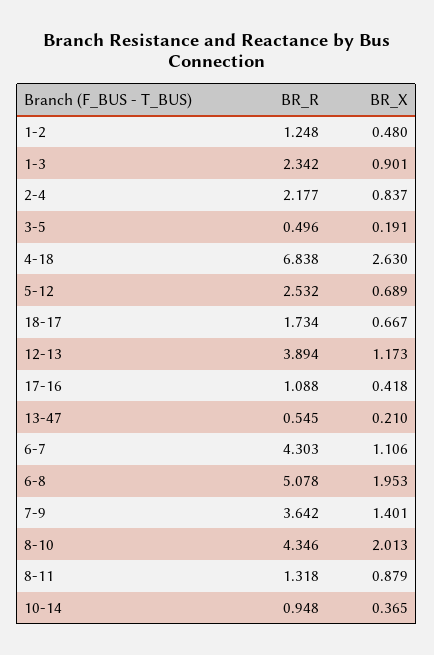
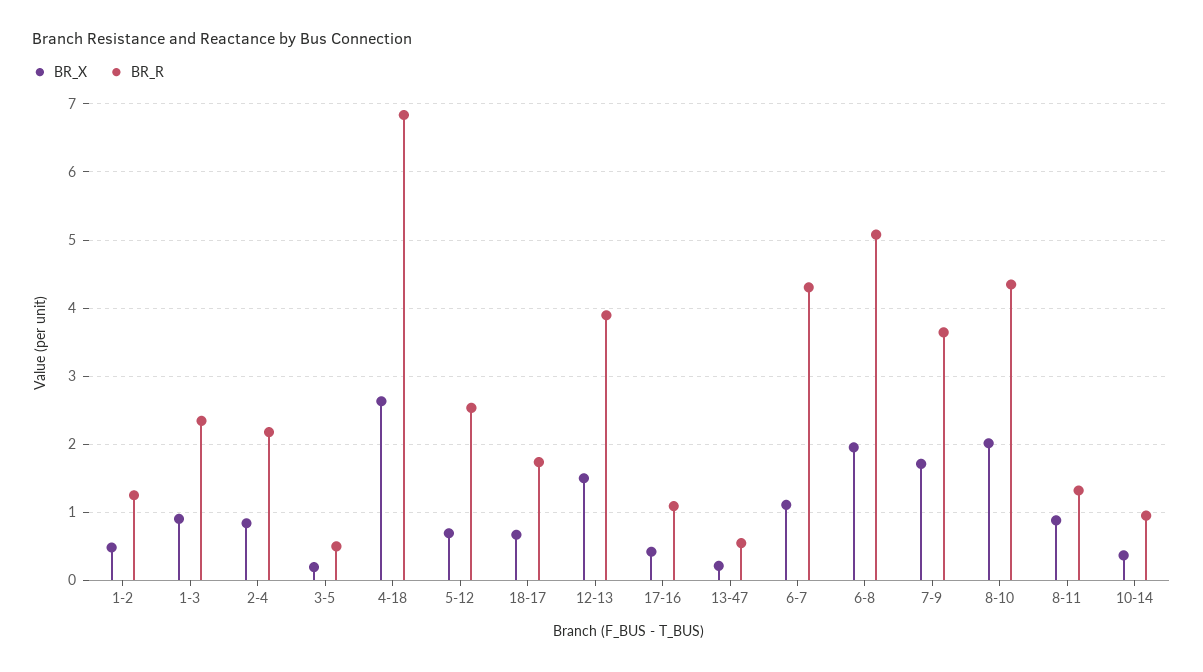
  {
    "BR_R": {
      "1-2": 1.248,
      "1-3": 2.342,
      "2-4": 2.177,
      "3-5": 0.496,
      "4-18": 6.838,
      "5-12": 2.532,
      "18-17": 1.734,
      "12-13": 3.894,
      "17-16": 1.088,
      "13-47": 0.545,
      "6-7": 4.303,
      "6-8": 5.078,
      "7-9": 3.642,
      "8-10": 4.346,
      "8-11": 1.318,
      "10-14": 0.948
    },
    "BR_X": {
      "1-2": 0.48,
      "1-3": 0.901,
      "2-4": 0.837,
      "3-5": 0.191,
      "4-18": 2.63,
      "5-12": 0.689,
      "18-17": 0.667,
-     "12-13": 1.173,
+     "12-13": 1.5,
      "17-16": 0.418,
      "13-47": 0.21,
      "6-7": 1.106,
      "6-8": 1.953,
-     "7-9": 1.401,
+     "7-9": 1.7,
      "8-10": 2.013,
      "8-11": 0.879,
      "10-14": 0.365
    }
  }

